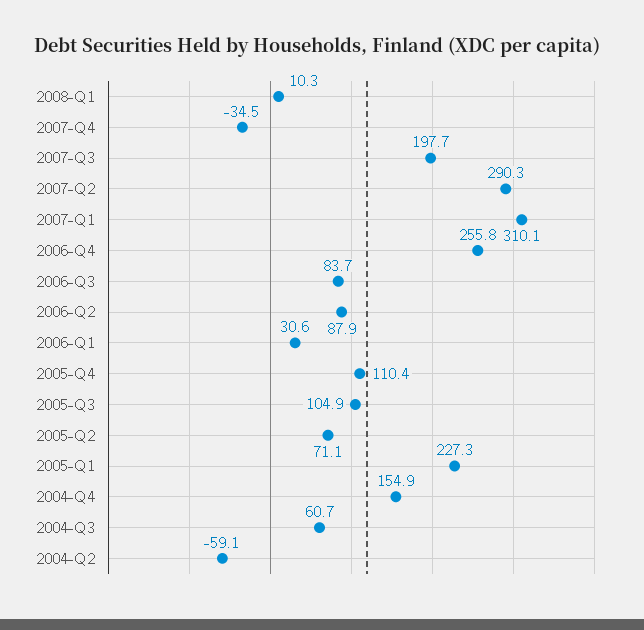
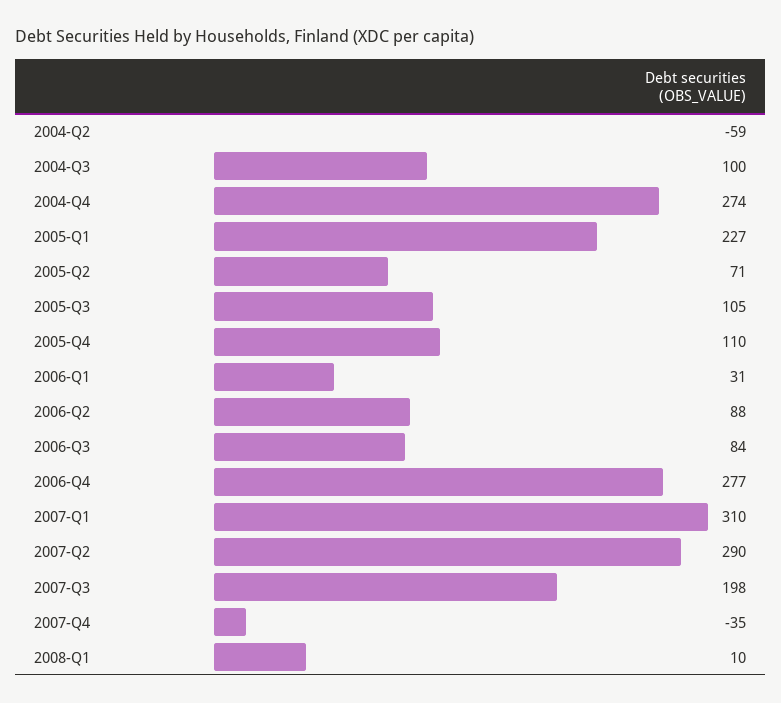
  {
    "2008-Q1": 10.3,
    "2007-Q4": -34.5,
    "2007-Q3": 197.7,
    "2007-Q2": 290.3,
    "2007-Q1": 310.1,
-   "2006-Q4": 255.8,
+   "2006-Q4": 277,
    "2006-Q3": 83.7,
    "2006-Q2": 87.9,
    "2006-Q1": 30.6,
    "2005-Q4": 110.4,
    "2005-Q3": 104.9,
    "2005-Q2": 71.1,
    "2005-Q1": 227.3,
-   "2004-Q4": 154.9,
+   "2004-Q4": 274,
-   "2004-Q3": 60.7,
+   "2004-Q3": 100,
    "2004-Q2": -59.1
  }

